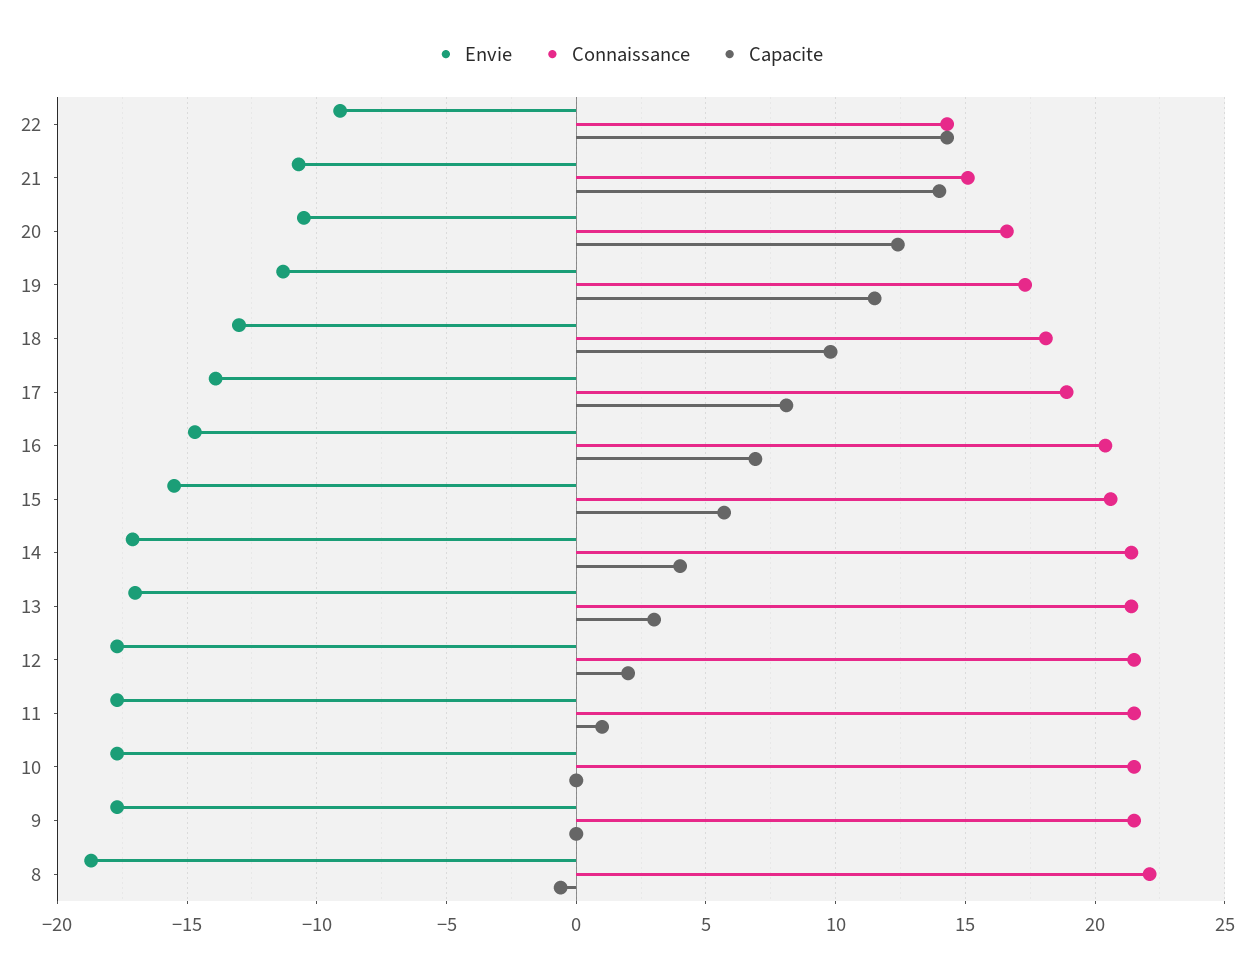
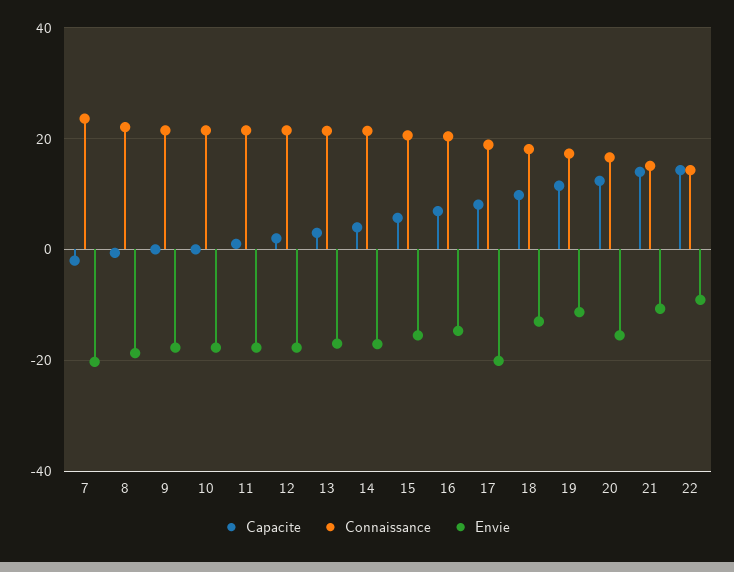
  {
    "Envie": {
      "22": -9,
      "21": -10.5,
-     "20": -10.5,
+     "20": -16,
      "19": -11.5,
      "18": -13,
-     "17": -14,
+     "17": -20,
      "16": -14.5,
      "15": -15.5,
      "14": -17,
      "13": -17,
      "12": -17.5,
      "11": -17.5,
      "10": -17.5,
      "9": -17.5,
-     "8": -18.5
+     "8": -18.5,
+     "7": -20
    },
    "Connaissance": {
      "22": 14.5,
      "21": 15,
      "20": 16.5,
      "19": 17.5,
      "18": 18,
      "17": 19,
      "16": 20.5,
      "15": 20.5,
      "14": 21.5,
      "13": 21.5,
      "12": 21.5,
      "11": 21.5,
      "10": 21.5,
      "9": 21.5,
-     "8": 22
+     "8": 22,
+     "7": 24
    },
    "Capacite": {
      "22": 14.5,
      "21": 14,
      "20": 12.5,
      "19": 11.5,
      "18": 10,
      "17": 8,
      "16": 7,
      "15": 5.5,
      "14": 4,
      "13": 3,
      "12": 2,
      "11": 1,
      "10": 0,
      "9": 0,
-     "8": -0.5
+     "8": -0.5,
+     "7": -2
    }
  }

